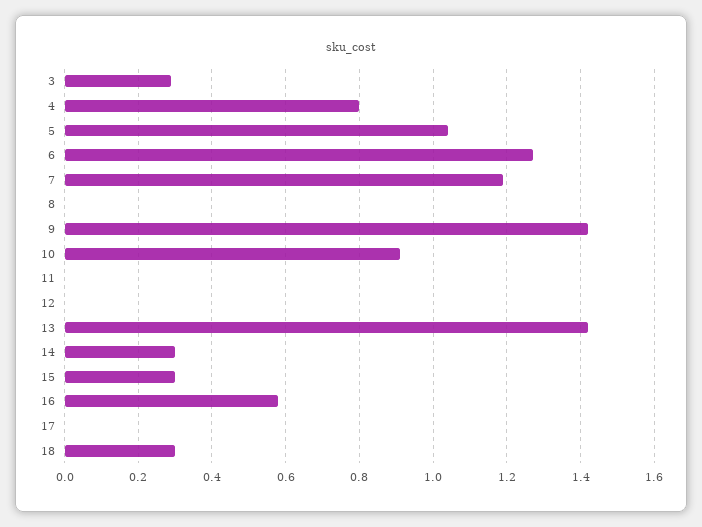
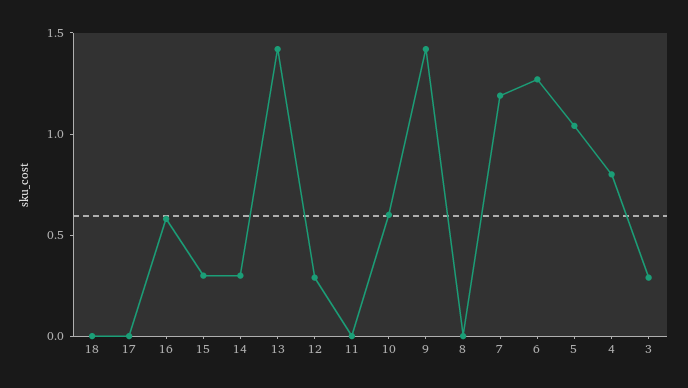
  {
    "3": 0.3,
    "4": 0.8,
    "5": 1.05,
    "6": 1.25,
    "7": 1.2,
    "8": 0,
    "9": 1.4,
-   "10": 0.9,
+   "10": 0.6,
    "11": 0,
-   "12": 0,
+   "12": 0.3,
    "13": 1.4,
    "14": 0.3,
    "15": 0.3,
    "16": 0.6,
    "17": 0,
-   "18": 0.3
+   "18": 0
  }

